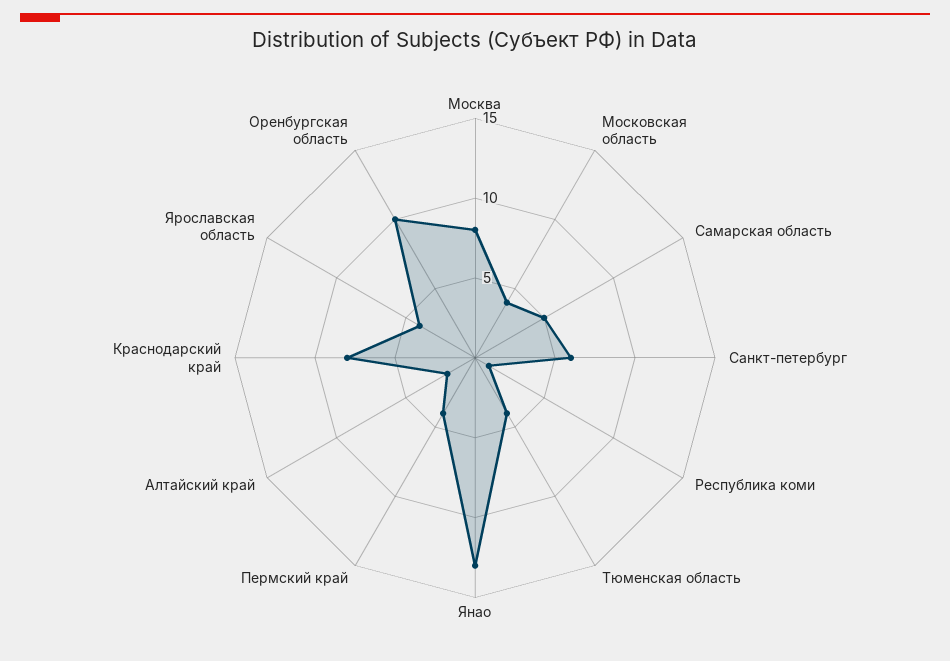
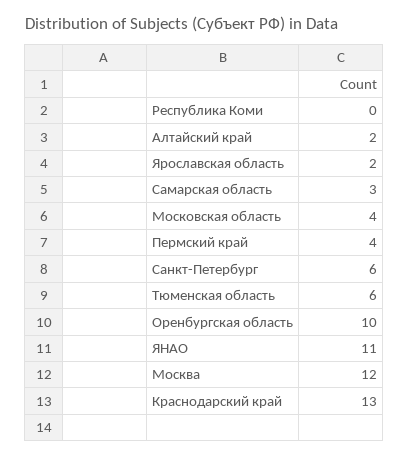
  {
-   "Москва": 8,
+   "Москва": 12,
    "Московская область": 4,
-   "Самарская область": 5,
+   "Самарская область": 3,
    "Санкт-петербург": 6,
-   "Республика коми": 1,
+   "Республика коми": 0,
-   "Тюменская область": 4,
+   "Тюменская область": 6,
-   "Янао": 13,
+   "Янао": 11,
    "Пермский край": 4,
    "Алтайский край": 2,
-   "Краснодарский край": 8,
+   "Краснодарский край": 13,
-   "Ярославская область": 4,
+   "Ярославская область": 2,
    "Оренбургская область": 10
  }

